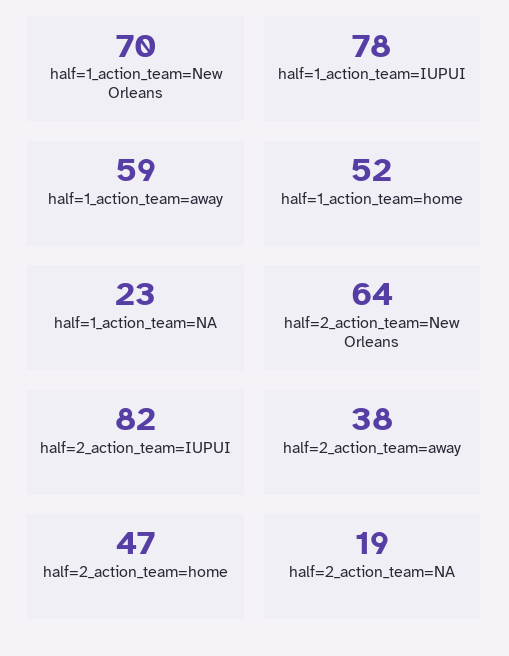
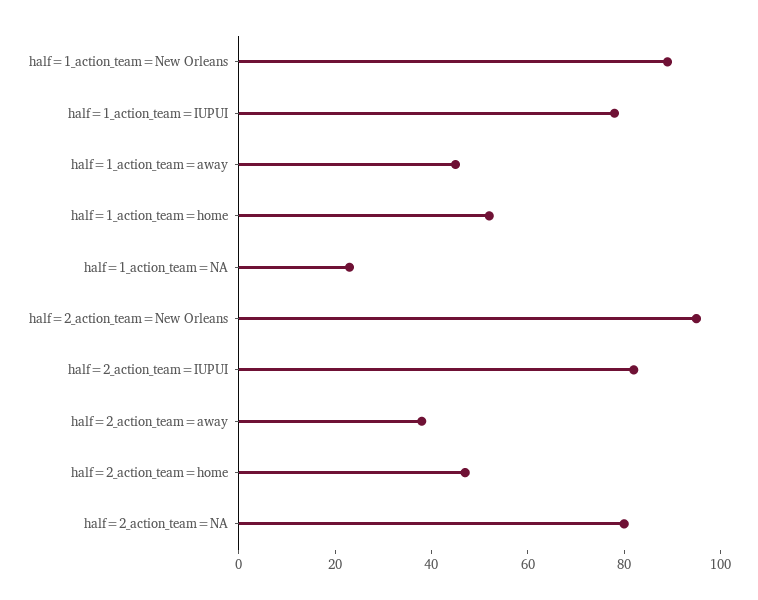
  {
-   "half=1_action_team=New Orleans": 70,
+   "half=1_action_team=New Orleans": 90,
    "half=1_action_team=IUPUI": 78,
-   "half=1_action_team=away": 59,
+   "half=1_action_team=away": 45,
    "half=1_action_team=home": 52,
    "half=1_action_team=NA": 23,
-   "half=2_action_team=New Orleans": 64,
+   "half=2_action_team=New Orleans": 95,
    "half=2_action_team=IUPUI": 82,
    "half=2_action_team=away": 38,
    "half=2_action_team=home": 47,
-   "half=2_action_team=NA": 19
+   "half=2_action_team=NA": 80
  }

